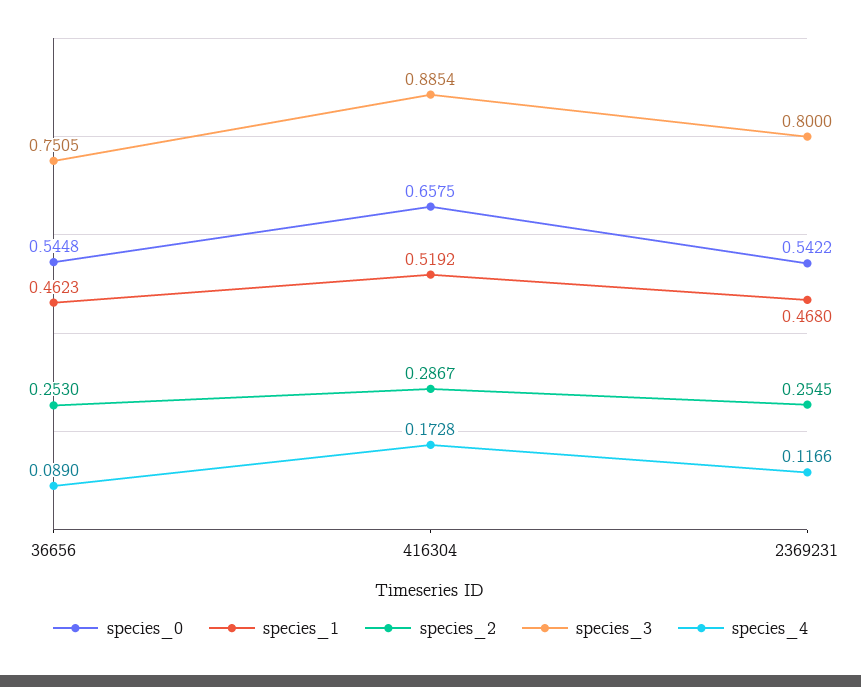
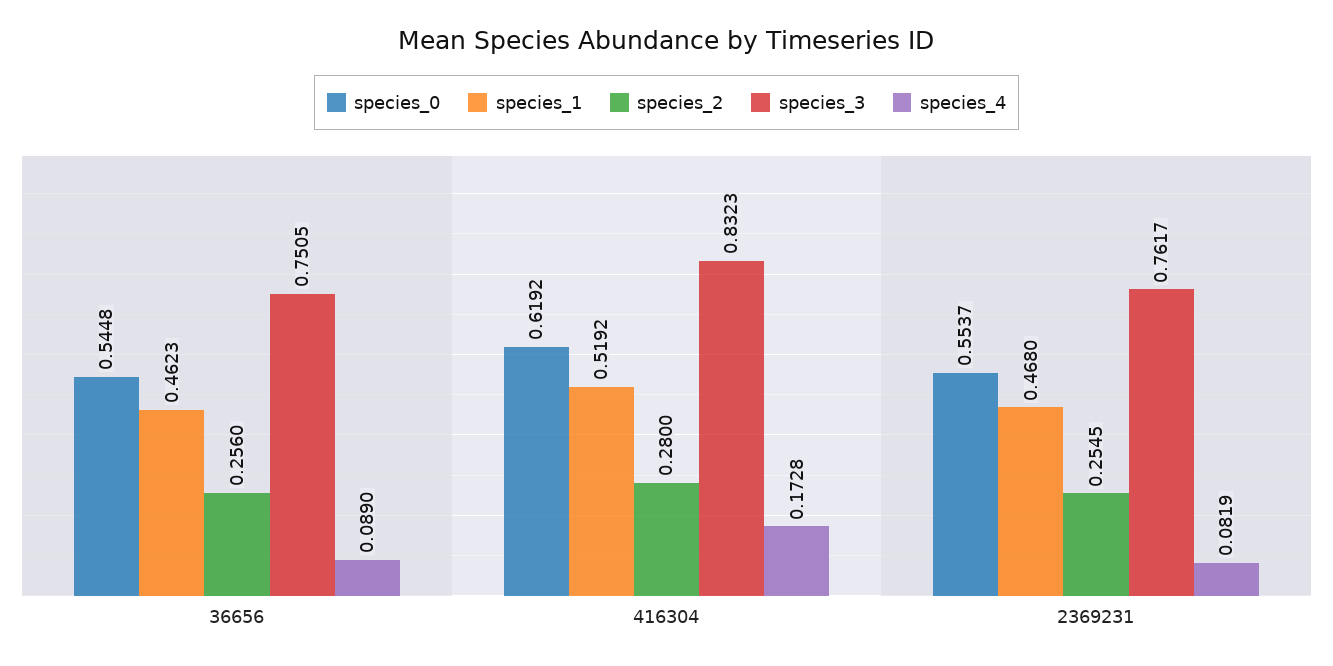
  {
    "species_0": {
      "36656": 0.5448,
-     "416304": 0.6575,
+     "416304": 0.6192,
-     "2369231": 0.5422
+     "2369231": 0.5537
    },
    "species_1": {
      "36656": 0.4623,
      "416304": 0.5192,
      "2369231": 0.468
    },
    "species_2": {
-     "36656": 0.253,
+     "36656": 0.256,
-     "416304": 0.2867,
+     "416304": 0.28,
      "2369231": 0.2545
    },
    "species_3": {
      "36656": 0.7505,
-     "416304": 0.8854,
+     "416304": 0.8323,
-     "2369231": 0.8
+     "2369231": 0.7617
    },
    "species_4": {
      "36656": 0.089,
      "416304": 0.1728,
-     "2369231": 0.1166
+     "2369231": 0.0819
    }
  }

